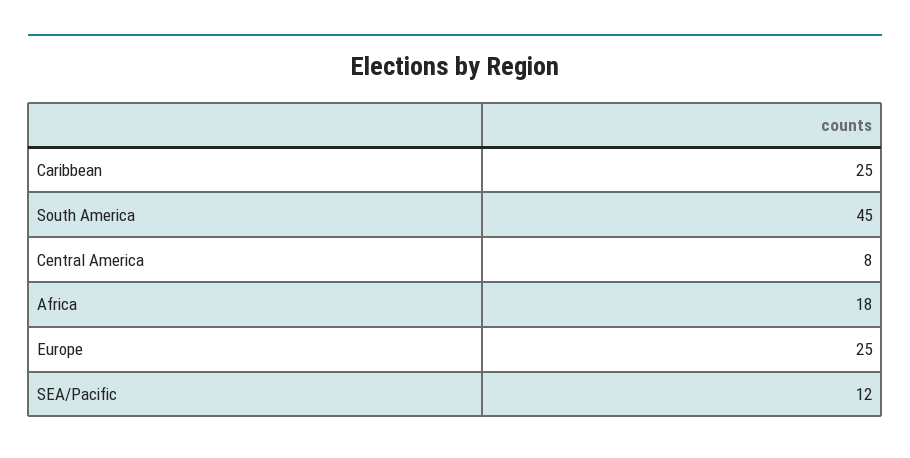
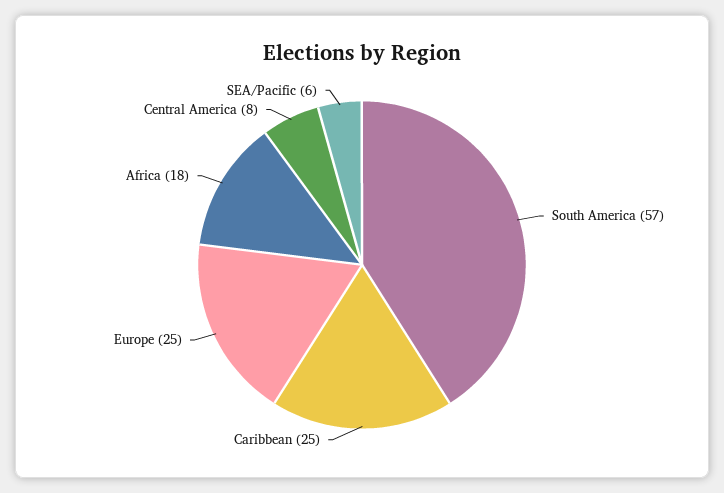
  {
    "Caribbean": 25,
-   "South America": 45,
+   "South America": 57,
    "Central America": 8,
    "Africa": 18,
    "Europe": 25,
-   "SEA/Pacific": 12
+   "SEA/Pacific": 6
  }

